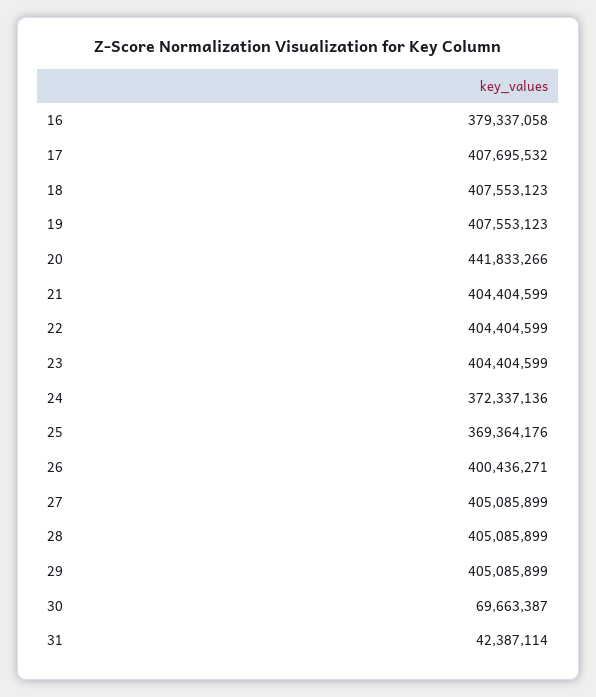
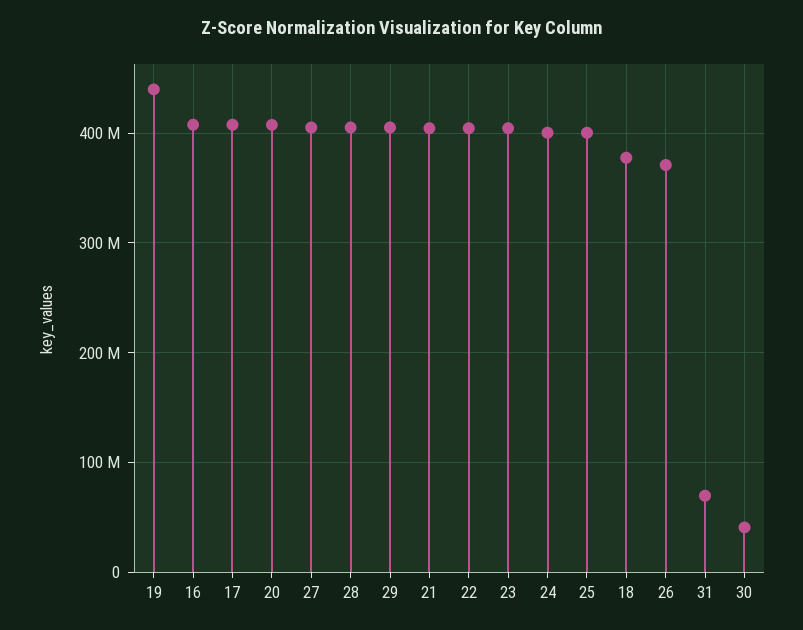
  {
-   "16": 379337058,
+   "16": 410000000,
    "17": 407695532,
-   "18": 407553123,
+   "18": 380000000,
-   "19": 407553123,
+   "19": 440000000,
-   "20": 441833266,
+   "20": 410000000,
    "21": 404404599,
    "22": 404404599,
    "23": 404404599,
-   "24": 372337136,
+   "24": 400000000,
-   "25": 369364176,
+   "25": 400000000,
-   "26": 400436271,
+   "26": 370000000,
    "27": 405085899,
    "28": 405085899,
    "29": 405085899,
-   "30": 69663387,
+   "30": 40000000,
-   "31": 42387114
+   "31": 70000000
  }

